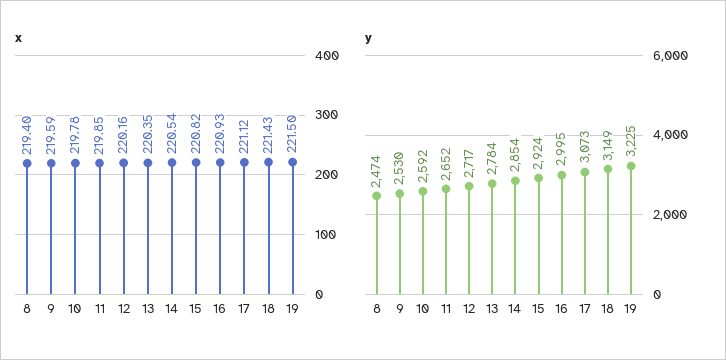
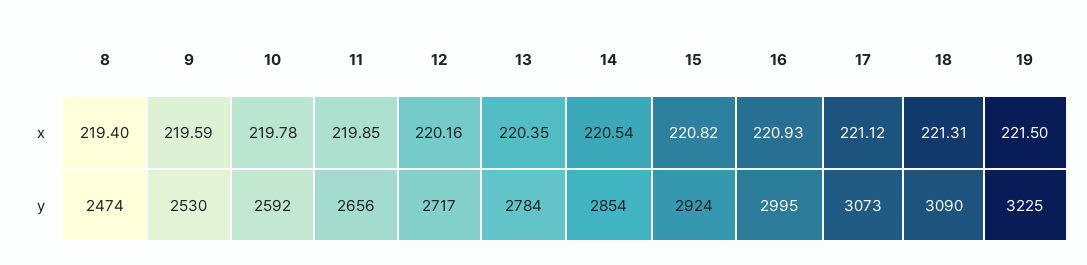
  {
    "x": {
      "8": 219.4,
      "9": 219.59,
      "10": 219.78,
      "11": 219.85,
      "12": 220.16,
      "13": 220.35,
      "14": 220.54,
      "15": 220.82,
      "16": 220.93,
      "17": 221.12,
-     "18": 221.43,
+     "18": 221.31,
      "19": 221.5
    },
    "y": {
      "8": 2474,
      "9": 2530,
      "10": 2592,
-     "11": 2652,
+     "11": 2656,
      "12": 2717,
      "13": 2784,
      "14": 2854,
      "15": 2924,
      "16": 2995,
      "17": 3073,
-     "18": 3149,
+     "18": 3090,
      "19": 3225
    }
  }

